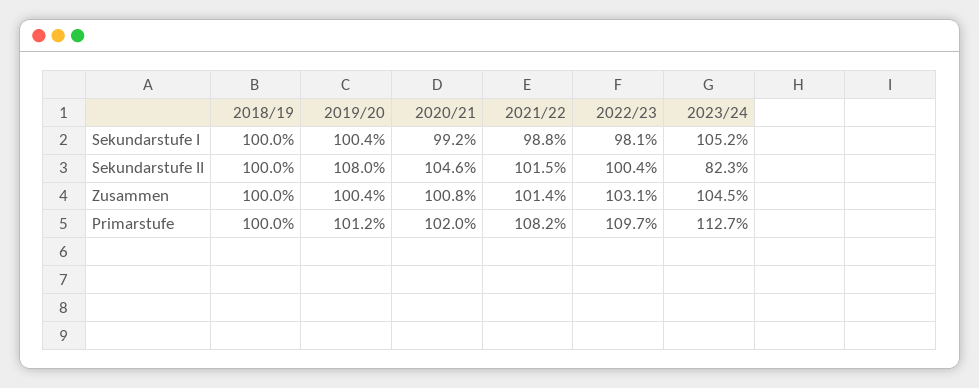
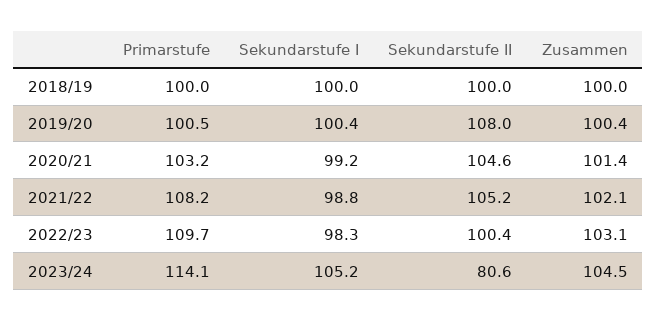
  {
    "2018/19": {
      "Sekundarstufe I": 100,
      "Sekundarstufe II": 100,
      "Zusammen": 100,
      "Primarstufe": 100
    },
    "2019/20": {
      "Sekundarstufe I": 100.4,
      "Sekundarstufe II": 108,
      "Zusammen": 100.4,
-     "Primarstufe": 101.2
+     "Primarstufe": 100.5
    },
    "2020/21": {
      "Sekundarstufe I": 99.2,
      "Sekundarstufe II": 104.6,
-     "Zusammen": 100.8,
+     "Zusammen": 101.4,
-     "Primarstufe": 102
+     "Primarstufe": 103.2
    },
    "2021/22": {
      "Sekundarstufe I": 98.8,
-     "Sekundarstufe II": 101.5,
+     "Sekundarstufe II": 105.2,
-     "Zusammen": 101.4,
+     "Zusammen": 102.1,
      "Primarstufe": 108.2
    },
    "2022/23": {
-     "Sekundarstufe I": 98.1,
+     "Sekundarstufe I": 98.3,
      "Sekundarstufe II": 100.4,
      "Zusammen": 103.1,
      "Primarstufe": 109.7
    },
    "2023/24": {
      "Sekundarstufe I": 105.2,
-     "Sekundarstufe II": 82.3,
+     "Sekundarstufe II": 80.6,
      "Zusammen": 104.5,
-     "Primarstufe": 112.7
+     "Primarstufe": 114.1
    }
  }

